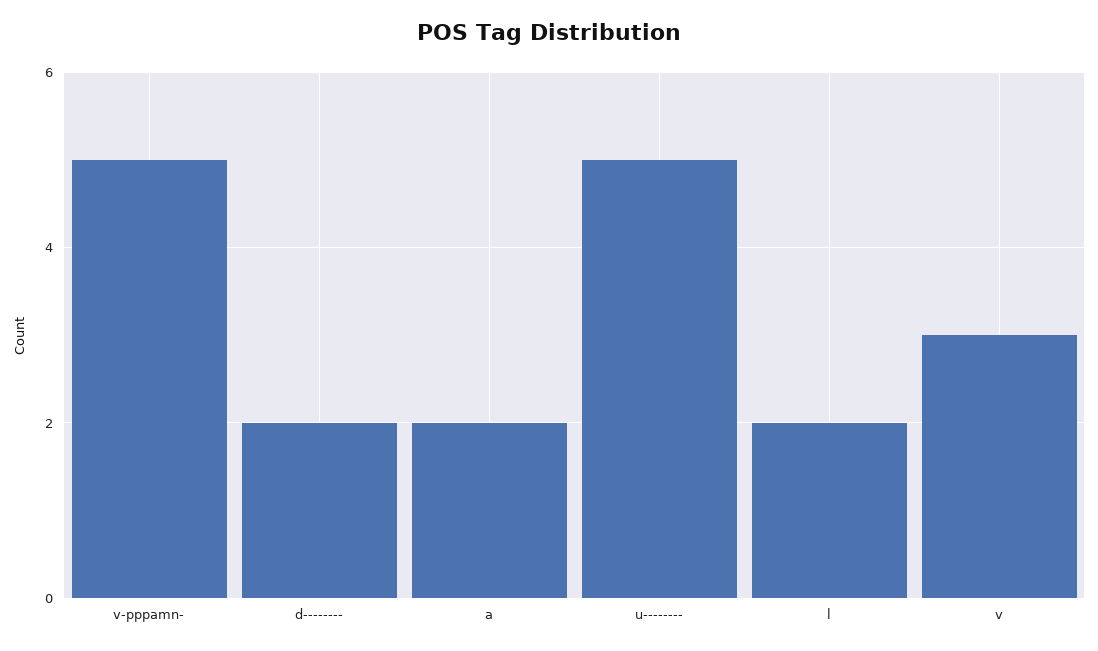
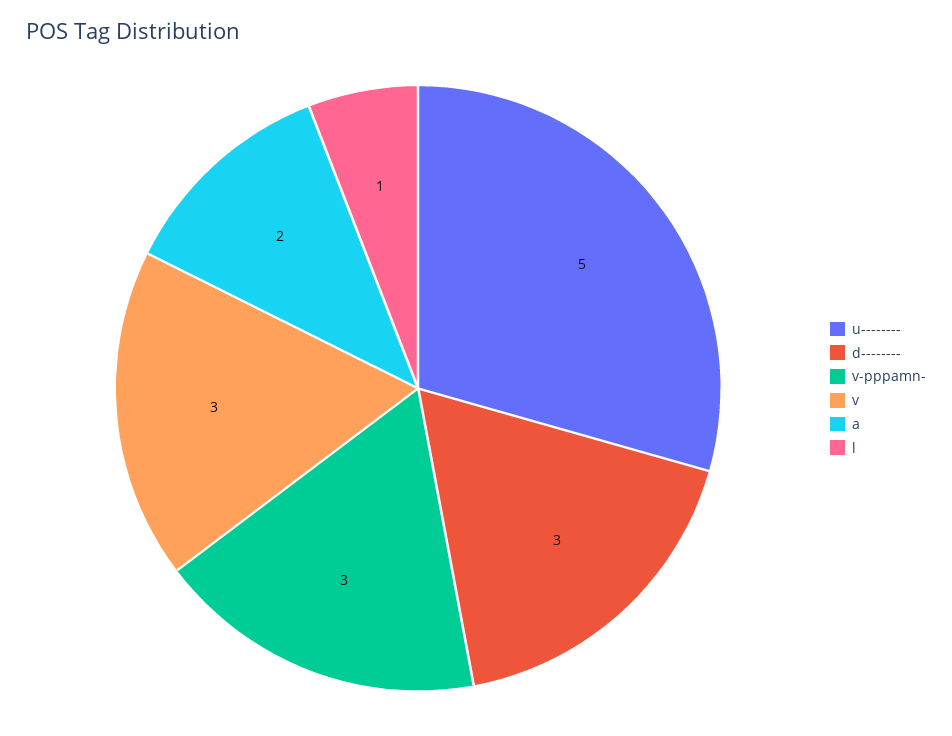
  {
-   "v-pppamn-": 5,
+   "v-pppamn-": 3,
-   "d--------": 2,
+   "d--------": 3,
    "a": 2,
    "u--------": 5,
-   "l": 2,
+   "l": 1,
    "v": 3
  }

